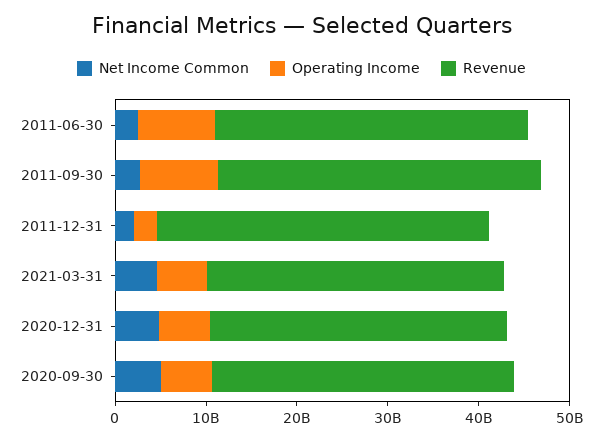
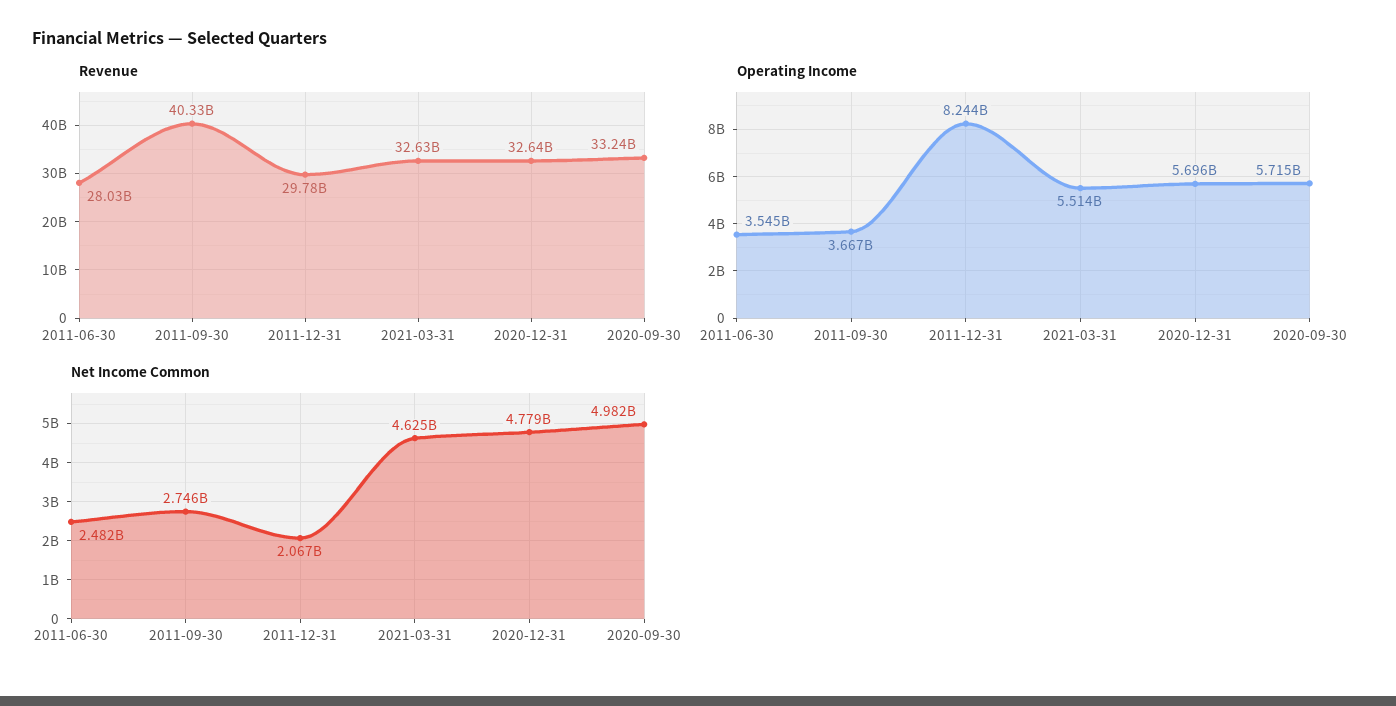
  {
    "Net Income Common": {
      "2011-06-30": 2482000000,
      "2011-09-30": 2746000000,
      "2011-12-31": 2067000000,
      "2021-03-31": 4625000000,
      "2020-12-31": 4779000000,
      "2020-09-30": 4982000000
    },
    "Operating Income": {
-     "2011-06-30": 8000000000,
+     "2011-06-30": 3545000000,
-     "2011-09-30": 8000000000,
+     "2011-09-30": 3667000000,
-     "2011-12-31": 2000000000,
+     "2011-12-31": 8244000000,
      "2021-03-31": 5514000000,
      "2020-12-31": 5696000000,
      "2020-09-30": 5715000000
    },
    "Revenue": {
-     "2011-06-30": 34000000000,
+     "2011-06-30": 28030000000,
-     "2011-09-30": 36000000000,
+     "2011-09-30": 40330000000,
-     "2011-12-31": 36000000000,
+     "2011-12-31": 29780000000,
      "2021-03-31": 32630000000,
      "2020-12-31": 32640000000,
      "2020-09-30": 33240000000
    }
  }

